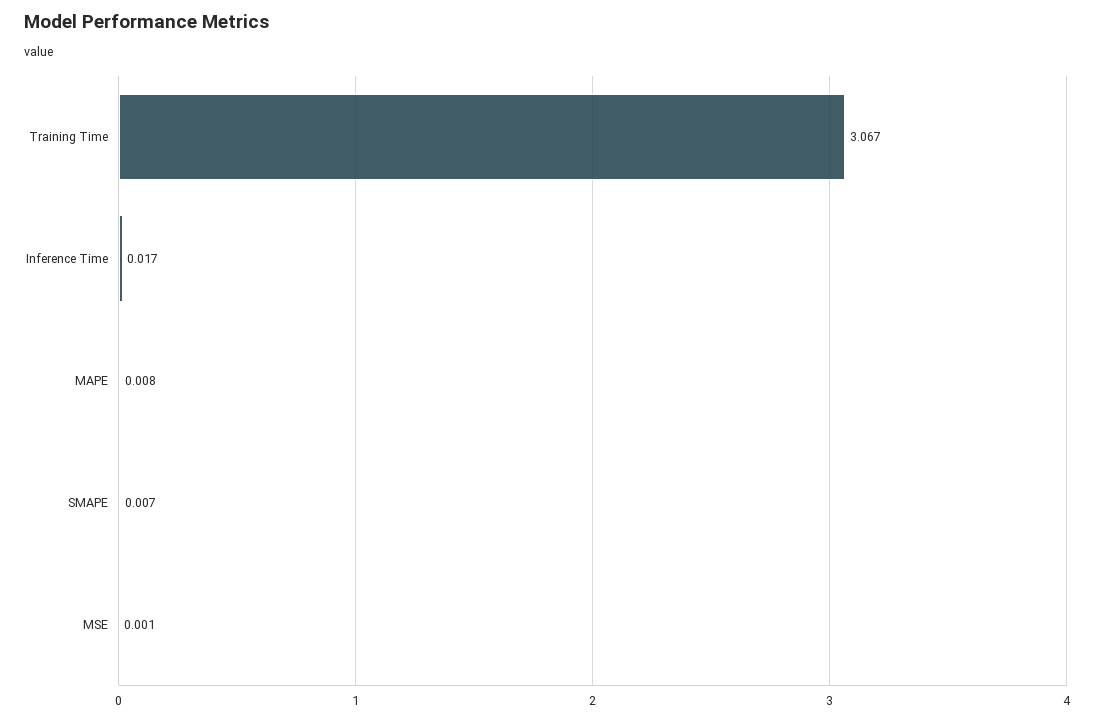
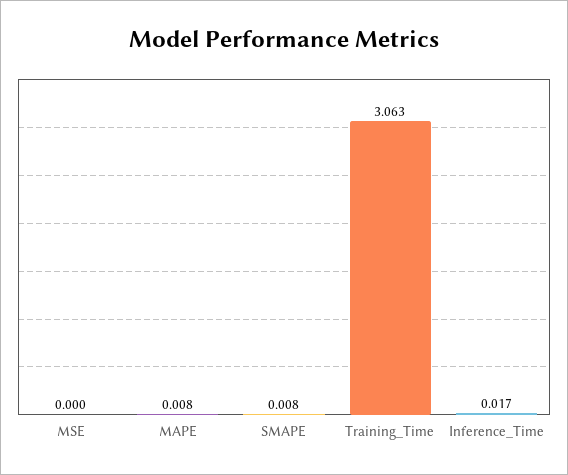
  {
-   "Training Time": 3.067,
+   "Training Time": 3.063,
    "Inference Time": 0.017,
    "MAPE": 0.008,
-   "SMAPE": 0.007,
+   "SMAPE": 0.008,
-   "MSE": 0.001
+   "MSE": 0
  }

